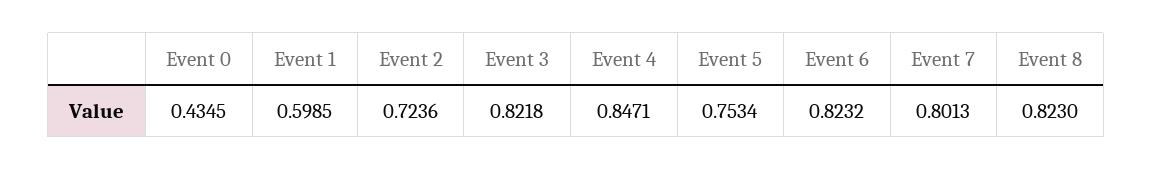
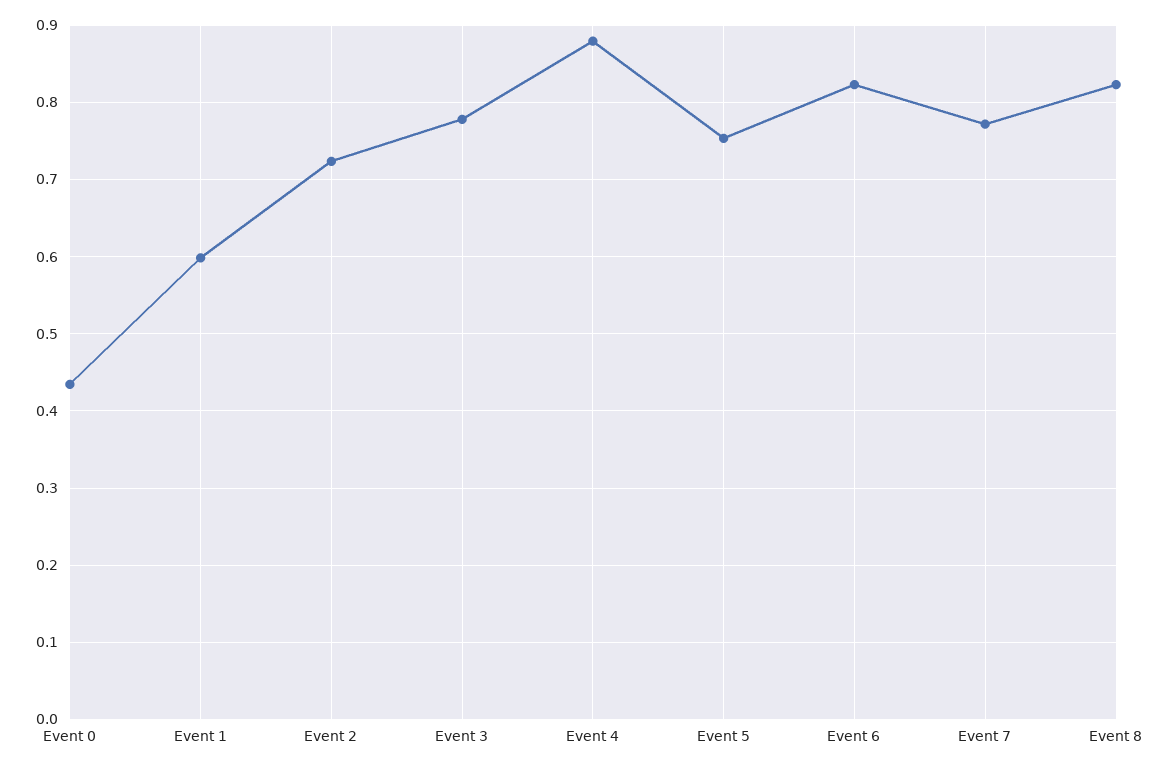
  {
    "Event 0": 0.4345,
    "Event 1": 0.5985,
    "Event 2": 0.7236,
-   "Event 3": 0.8218,
+   "Event 3": 0.78,
-   "Event 4": 0.8471,
+   "Event 4": 0.88,
    "Event 5": 0.7534,
    "Event 6": 0.8232,
-   "Event 7": 0.8013,
+   "Event 7": 0.77,
    "Event 8": 0.823
  }

